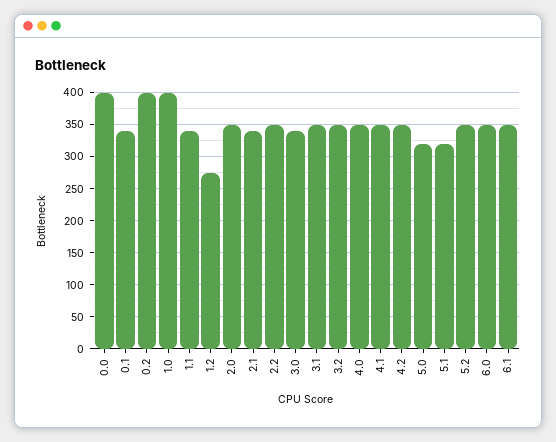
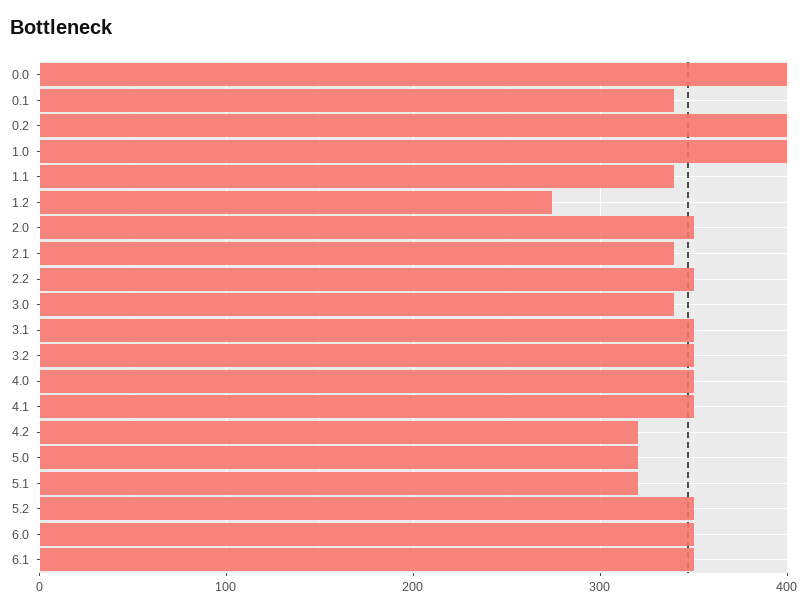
  {
    "0.0": 400,
    "0.1": 340,
    "0.2": 400,
    "1.0": 400,
    "1.1": 340,
    "1.2": 270,
    "2.0": 350,
    "2.1": 340,
    "2.2": 350,
    "3.0": 340,
    "3.1": 350,
    "3.2": 350,
    "4.0": 350,
    "4.1": 350,
-   "4.2": 350,
+   "4.2": 320,
    "5.0": 320,
    "5.1": 320,
    "5.2": 350,
    "6.0": 350,
    "6.1": 350
  }

